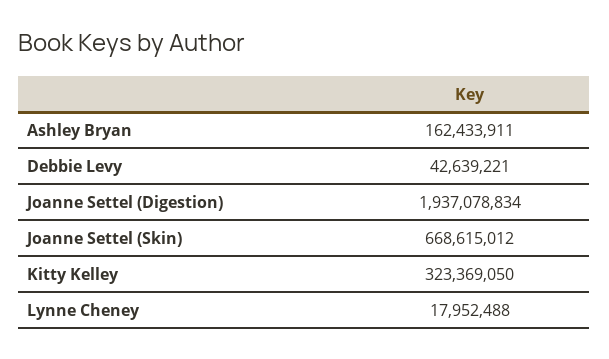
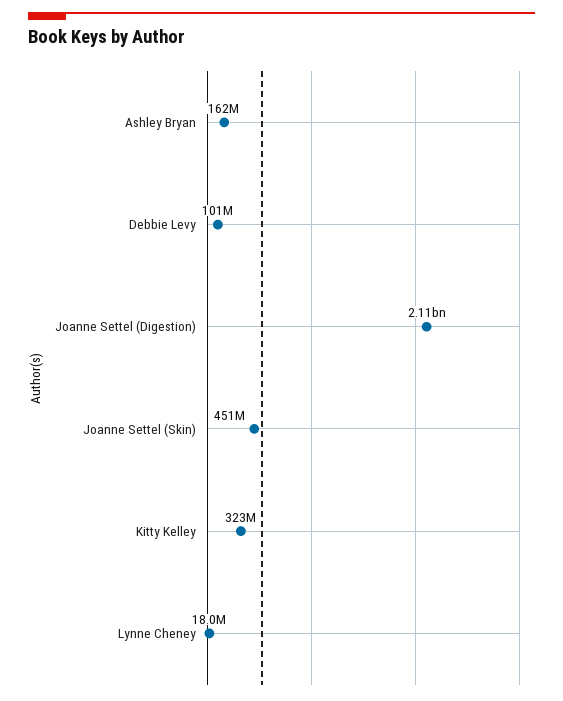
  {
    "Ashley Bryan": 162433911,
-   "Debbie Levy": 42639221,
+   "Debbie Levy": 101000000,
-   "Joanne Settel (Digestion)": 1937078834,
+   "Joanne Settel (Digestion)": 2110000000,
-   "Joanne Settel (Skin)": 668615012,
+   "Joanne Settel (Skin)": 451000000,
    "Kitty Kelley": 323369050,
    "Lynne Cheney": 17952488
  }

